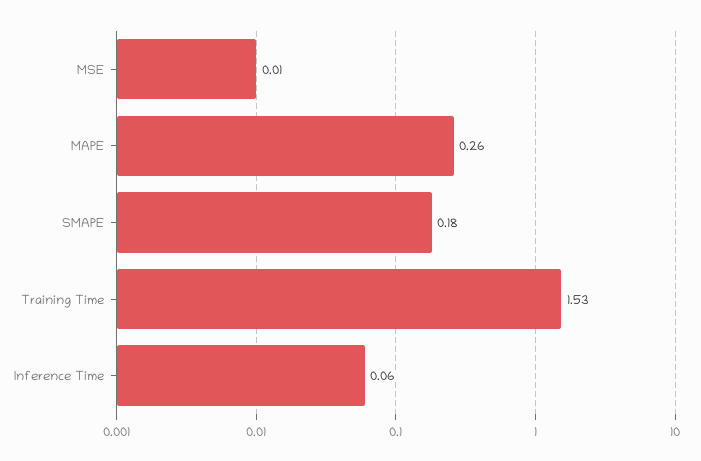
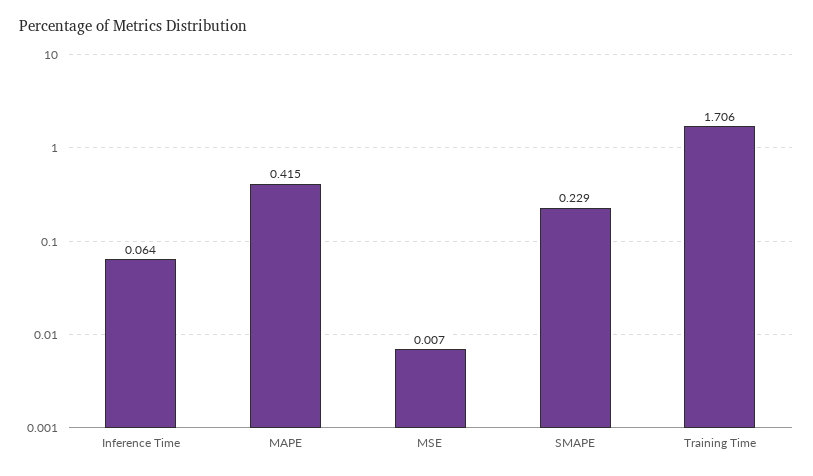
  {
    "MSE": 0.007,
-   "MAPE": 0.26,
+   "MAPE": 0.415,
-   "SMAPE": 0.18,
+   "SMAPE": 0.229,
-   "Training Time": 1.53,
+   "Training Time": 1.706,
    "Inference Time": 0.064
  }

